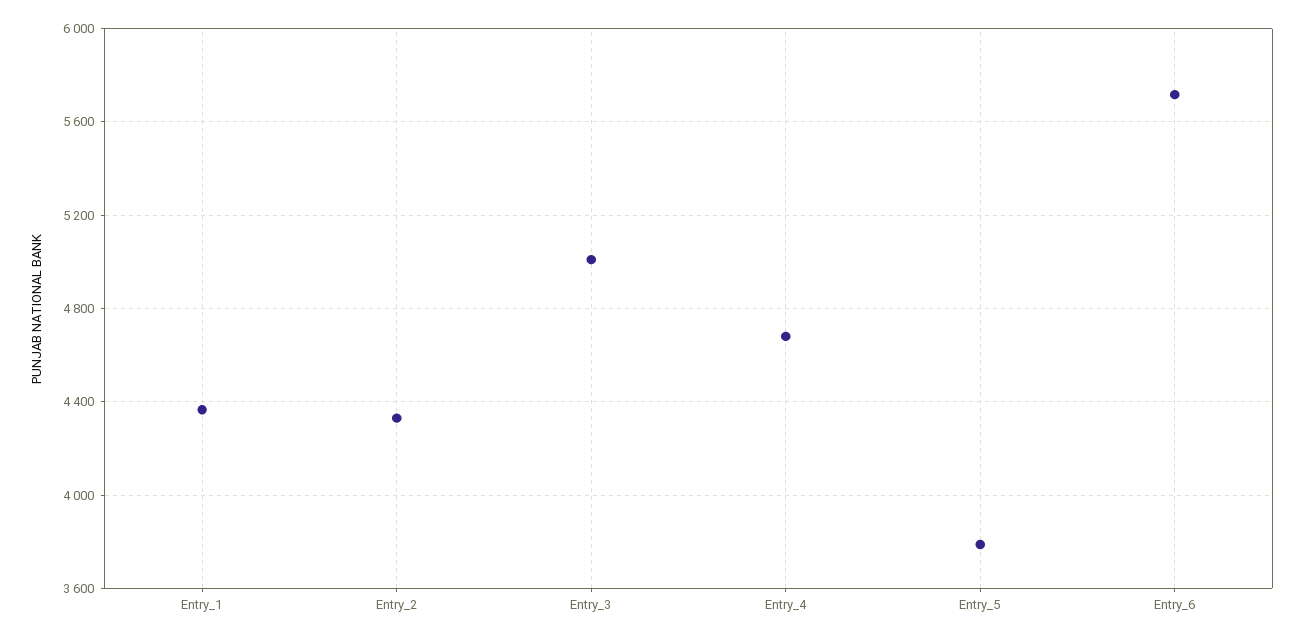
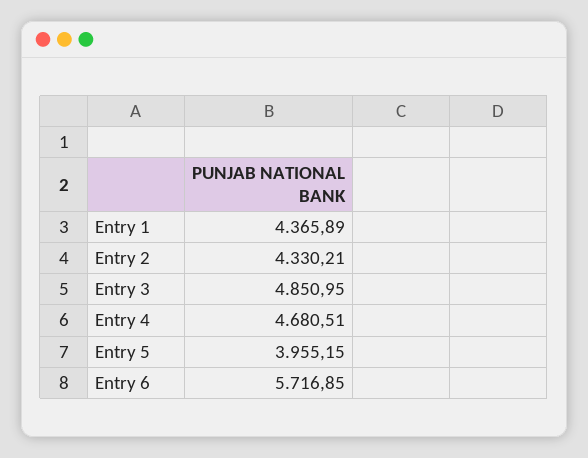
  {
    "Entry_1": 4365.89,
    "Entry_2": 4330.21,
-   "Entry_3": 5000,
+   "Entry_3": 4850.95,
    "Entry_4": 4680.51,
-   "Entry_5": 3800,
+   "Entry_5": 3955.15,
    "Entry_6": 5716.85
  }

